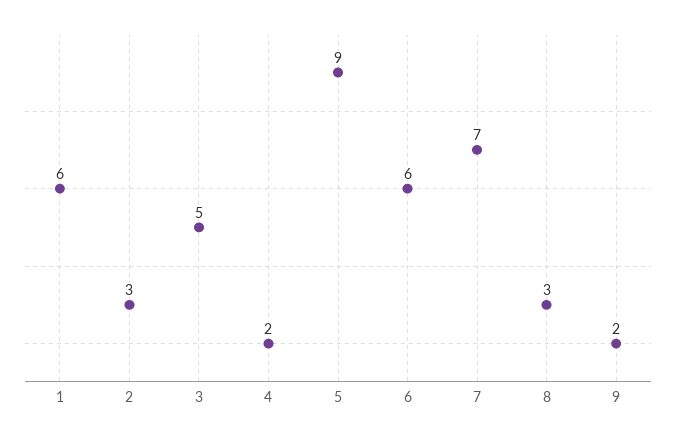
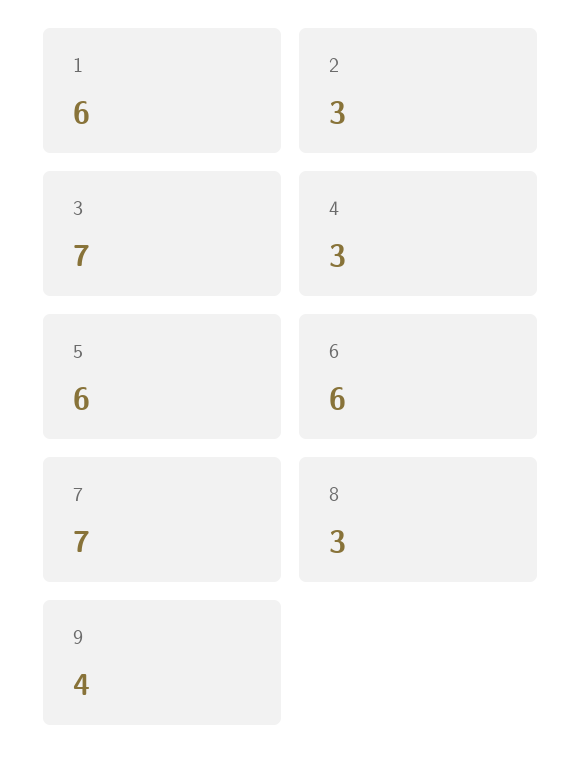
  {
    "1": 6,
    "2": 3,
-   "3": 5,
+   "3": 7,
-   "4": 2,
+   "4": 3,
-   "5": 9,
+   "5": 6,
    "6": 6,
    "7": 7,
    "8": 3,
-   "9": 2
+   "9": 4
  }

